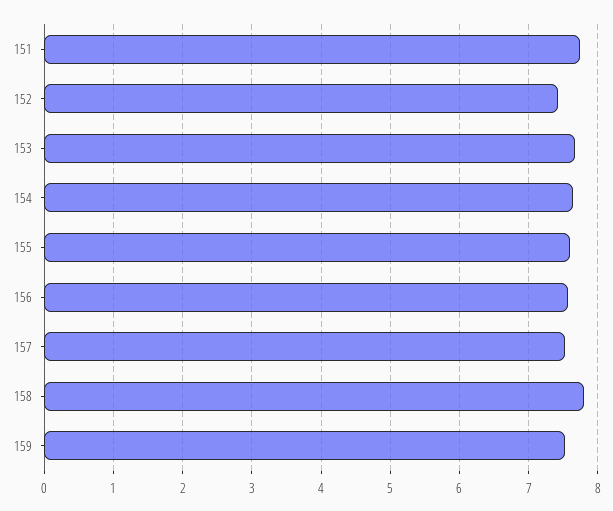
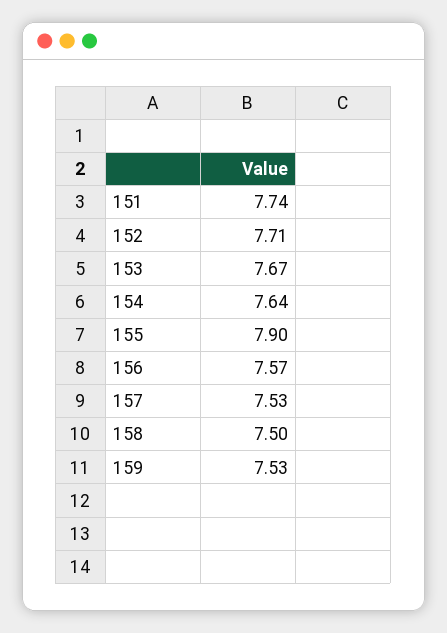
  {
    "151": 7.74,
-   "152": 7.4,
+   "152": 7.71,
    "153": 7.67,
    "154": 7.64,
-   "155": 7.6,
+   "155": 7.9,
    "156": 7.57,
    "157": 7.53,
-   "158": 7.8,
+   "158": 7.5,
    "159": 7.53
  }

